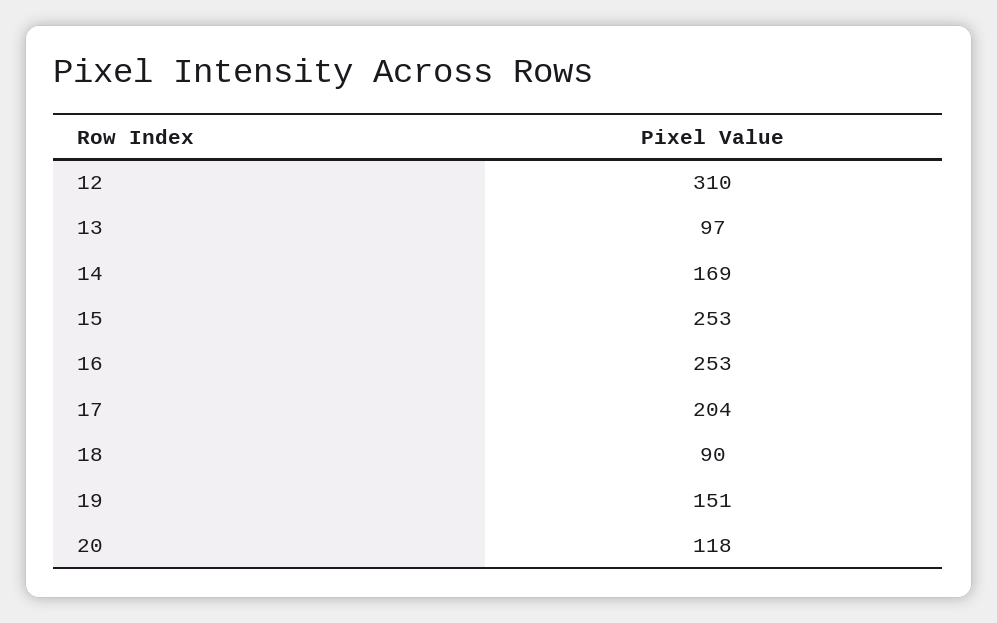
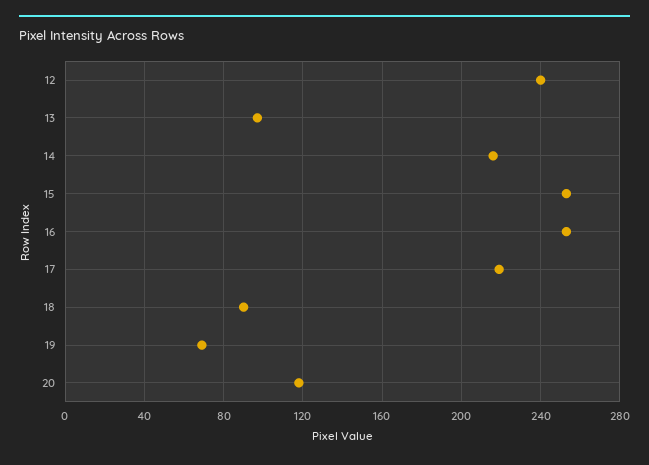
  {
-   "12": 310,
+   "12": 240,
    "13": 97,
-   "14": 169,
+   "14": 215,
    "15": 253,
    "16": 253,
-   "17": 204,
+   "17": 220,
    "18": 90,
-   "19": 151,
+   "19": 70,
    "20": 118
  }

